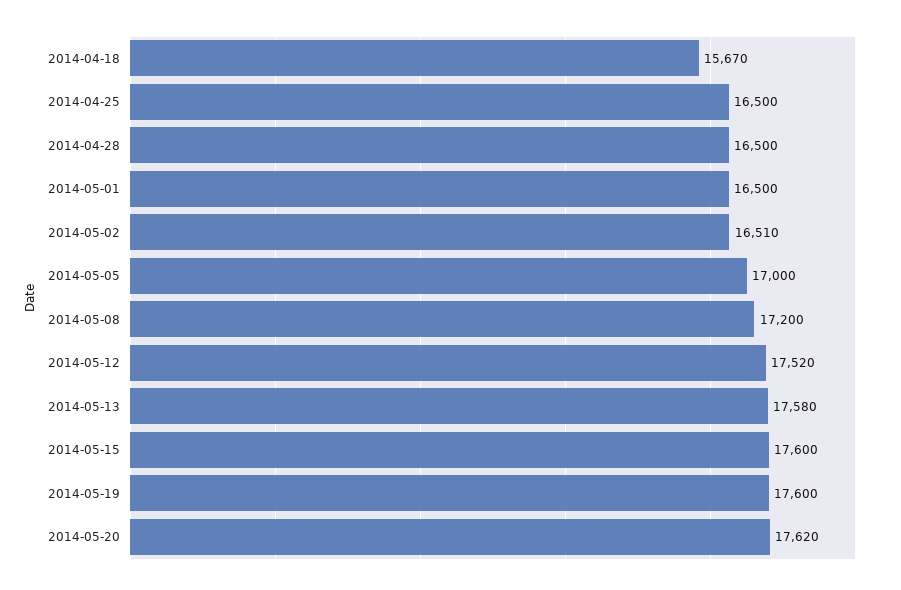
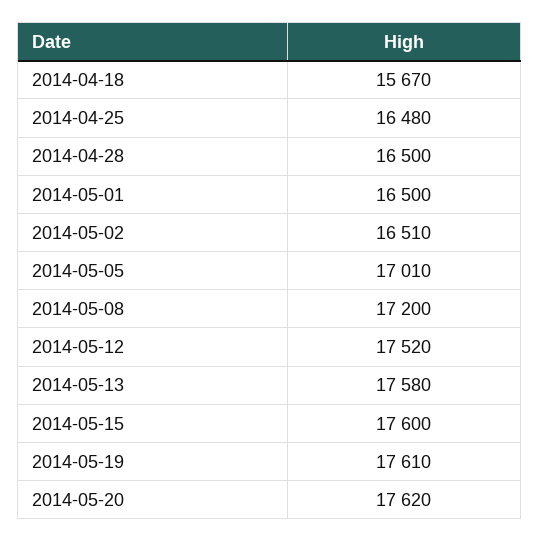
  {
    "2014-04-18": 15670,
-   "2014-04-25": 16500,
+   "2014-04-25": 16480,
    "2014-04-28": 16500,
    "2014-05-01": 16500,
    "2014-05-02": 16510,
-   "2014-05-05": 17000,
+   "2014-05-05": 17010,
    "2014-05-08": 17200,
    "2014-05-12": 17520,
    "2014-05-13": 17580,
    "2014-05-15": 17600,
-   "2014-05-19": 17600,
+   "2014-05-19": 17610,
    "2014-05-20": 17620
  }

